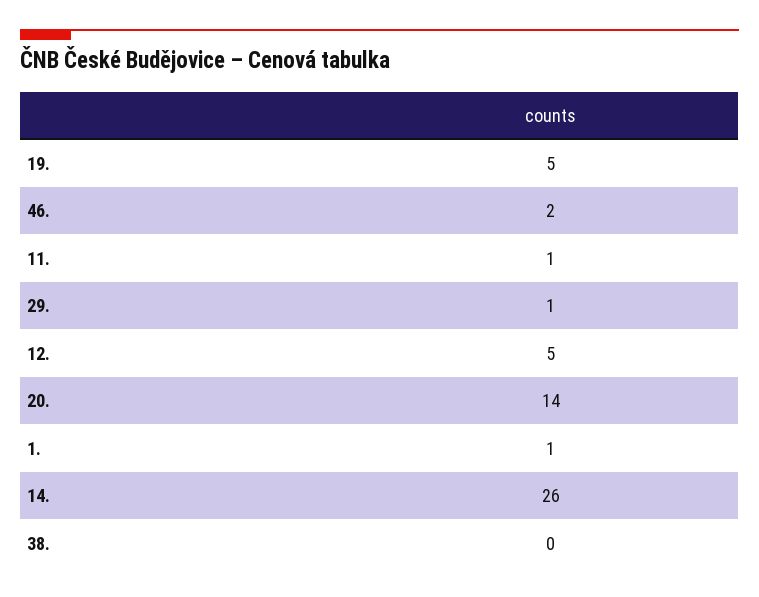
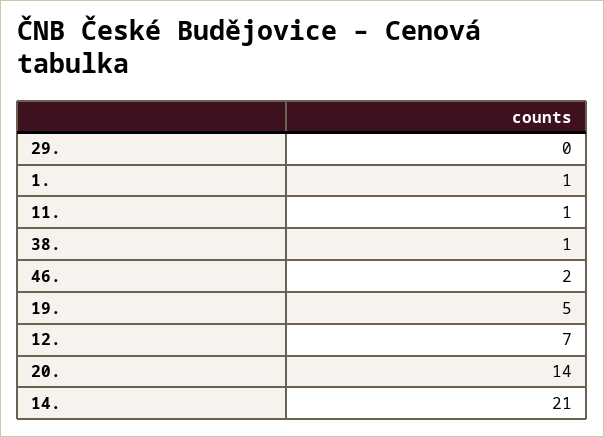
  {
    "19.": 5,
    "46.": 2,
    "11.": 1,
-   "29.": 1,
+   "29.": 0,
-   "12.": 5,
+   "12.": 7,
    "20.": 14,
    "1.": 1,
-   "14.": 26,
+   "14.": 21,
-   "38.": 0
+   "38.": 1
  }

